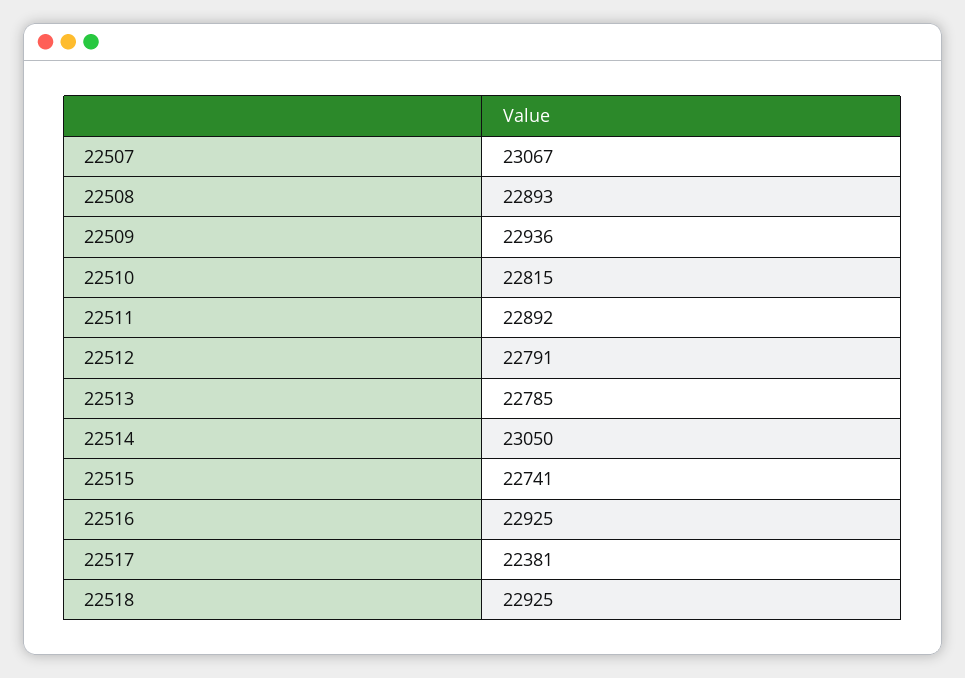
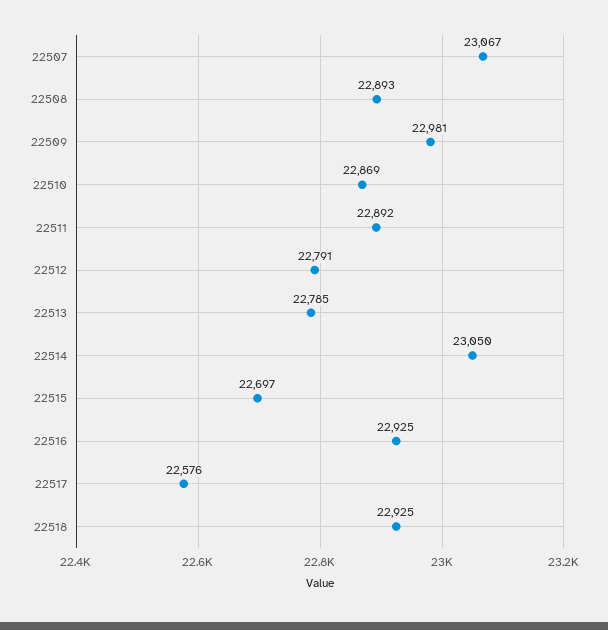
  {
    "22507": 23067,
    "22508": 22893,
-   "22509": 22936,
+   "22509": 22981,
-   "22510": 22815,
+   "22510": 22869,
    "22511": 22892,
    "22512": 22791,
    "22513": 22785,
    "22514": 23050,
-   "22515": 22741,
+   "22515": 22697,
    "22516": 22925,
-   "22517": 22381,
+   "22517": 22576,
    "22518": 22925
  }

